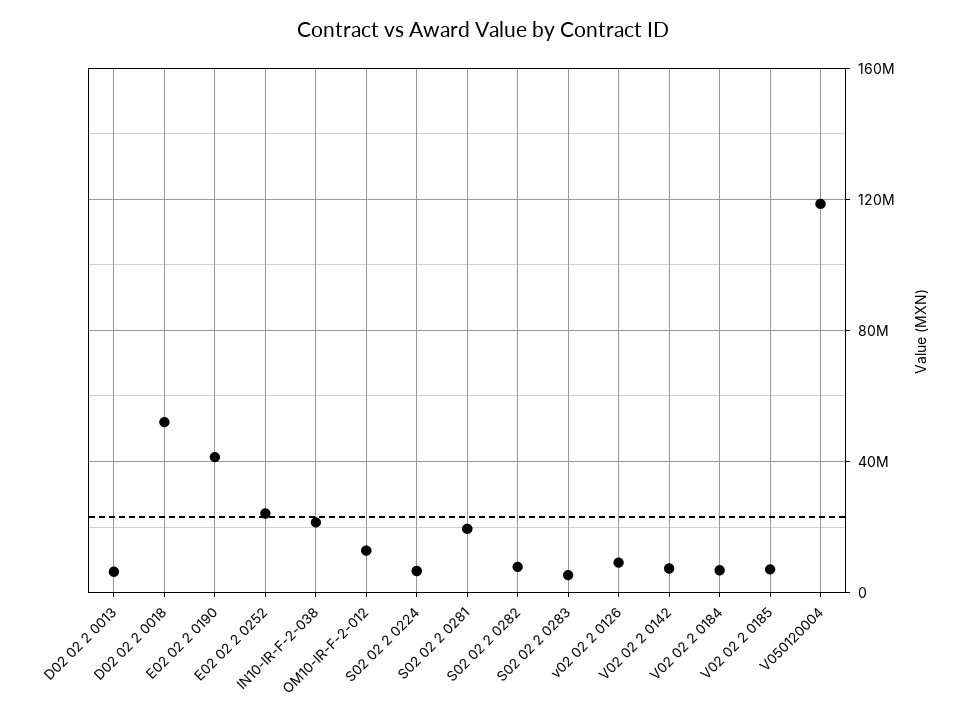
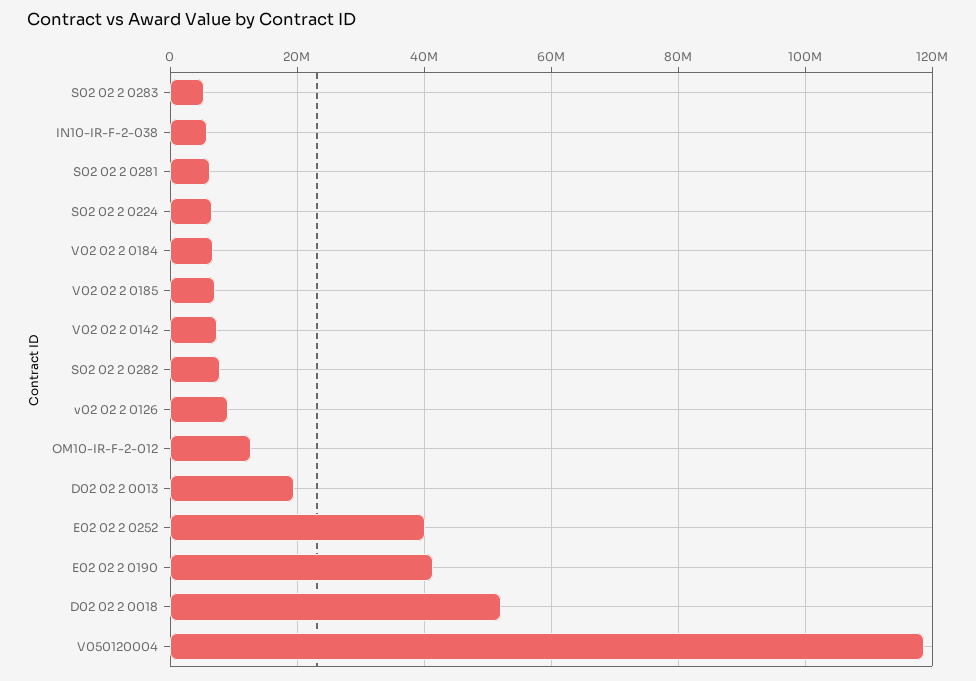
  {
-   "D02 02 2 0013": 5000000,
+   "D02 02 2 0013": 20000000,
    "D02 02 2 0018": 52000000,
    "E02 02 2 0190": 42000000,
-   "E02 02 2 0252": 25000000,
+   "E02 02 2 0252": 40000000,
-   "IN10-IR-F-2-038": 20000000,
+   "IN10-IR-F-2-038": 6000000,
    "OM10-IR-F-2-012": 12000000,
    "S02 02 2 0224": 6000000,
-   "S02 02 2 0281": 20000000,
+   "S02 02 2 0281": 6000000,
    "S02 02 2 0282": 8000000,
    "S02 02 2 0283": 6000000,
    "v02 02 2 0126": 10000000,
    "V02 02 2 0142": 8000000,
    "V02 02 2 0184": 6000000,
    "V02 02 2 0185": 8000000,
    "V050120004": 118000000
  }

